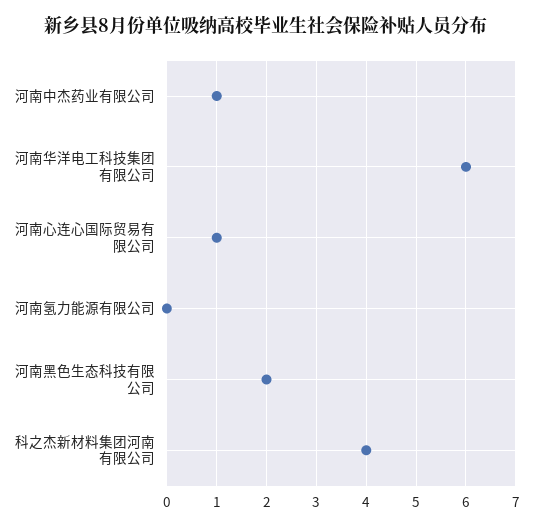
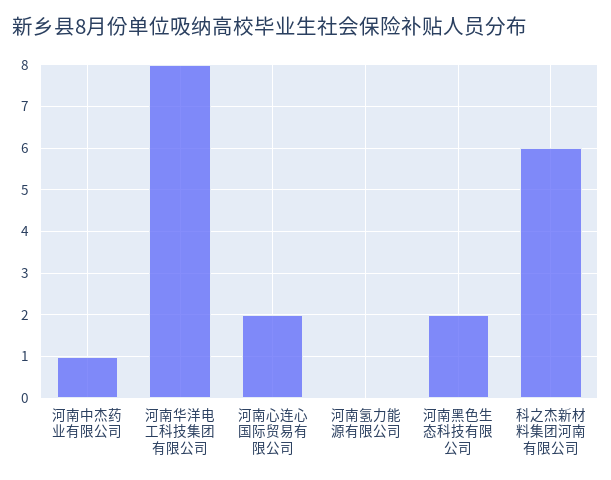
  {
    "河南中杰药业有限公司": 1,
-   "河南华洋电工科技集团有限公司": 6,
+   "河南华洋电工科技集团有限公司": 8,
-   "河南心连心国际贸易有限公司": 1,
+   "河南心连心国际贸易有限公司": 2,
    "河南氢力能源有限公司": 0,
    "河南黑色生态科技有限公司": 2,
-   "科之杰新材料集团河南有限公司": 4
+   "科之杰新材料集团河南有限公司": 6
  }

